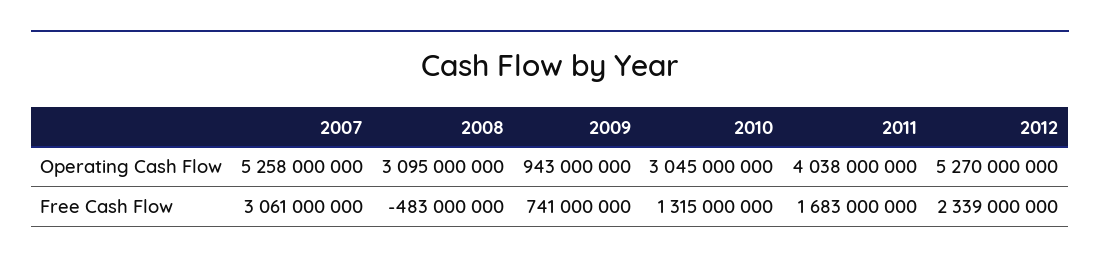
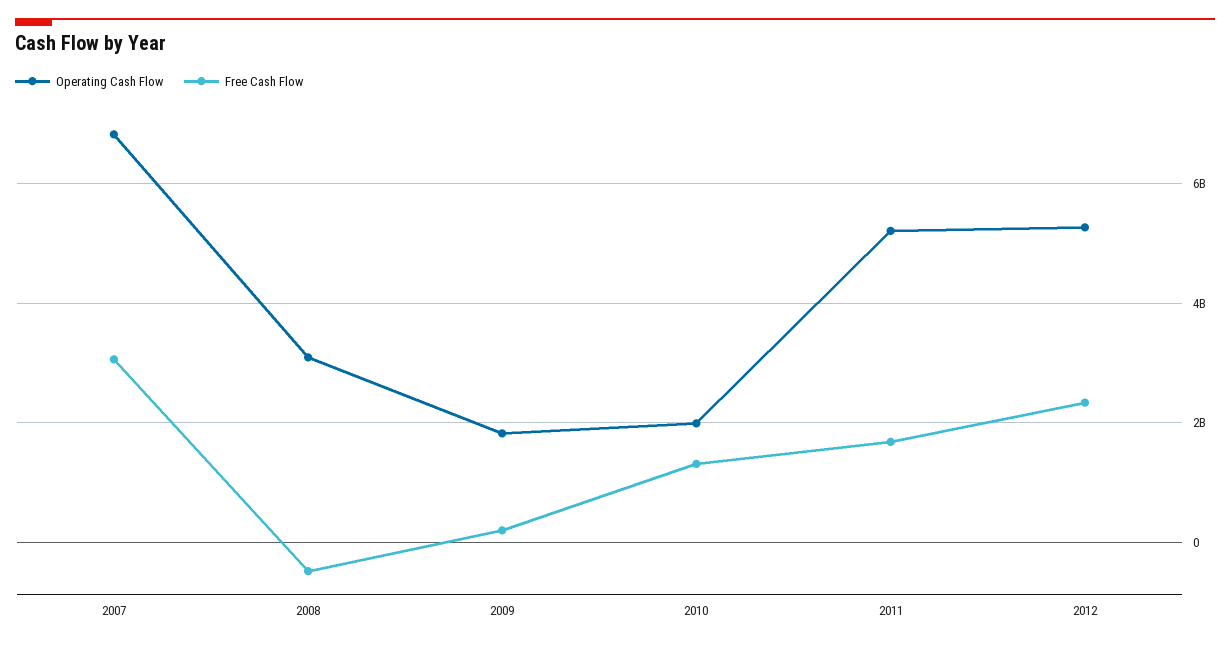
  {
    "Operating Cash Flow": {
-     "2007": 5258000000,
+     "2007": 6800000000,
      "2008": 3095000000,
-     "2009": 943000000,
+     "2009": 1800000000,
-     "2010": 3045000000,
+     "2010": 2000000000,
-     "2011": 4038000000,
+     "2011": 5200000000,
      "2012": 5270000000
    },
    "Free Cash Flow": {
      "2007": 3061000000,
      "2008": -483000000,
-     "2009": 741000000,
+     "2009": 200000000,
      "2010": 1315000000,
      "2011": 1683000000,
      "2012": 2339000000
    }
  }

